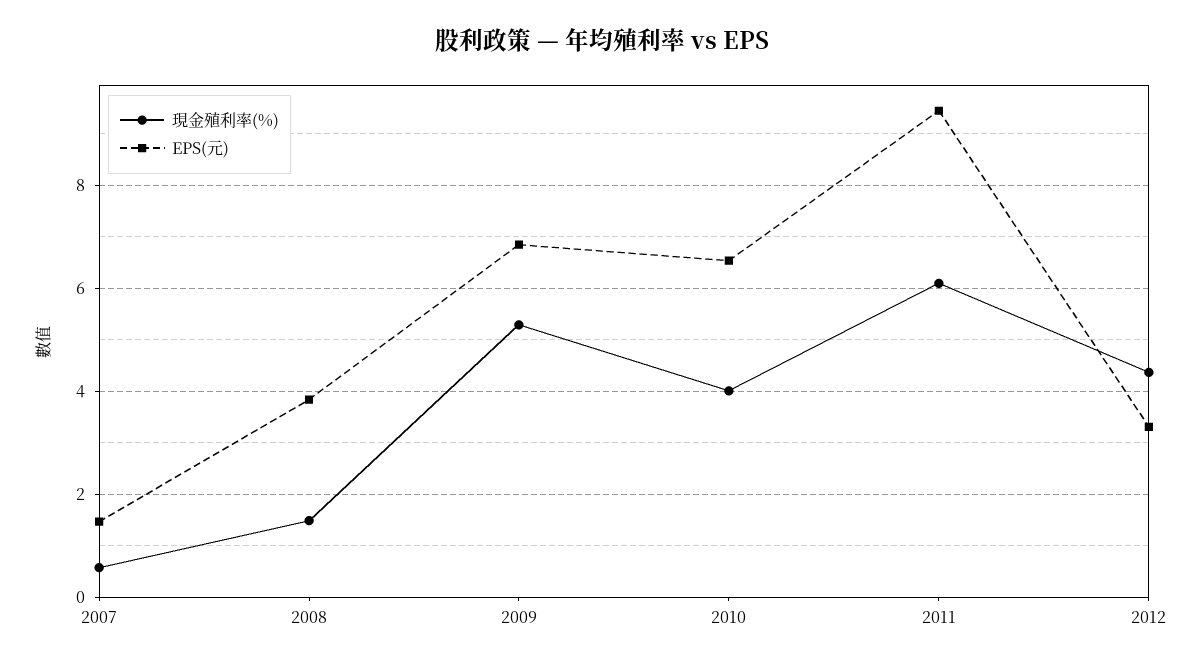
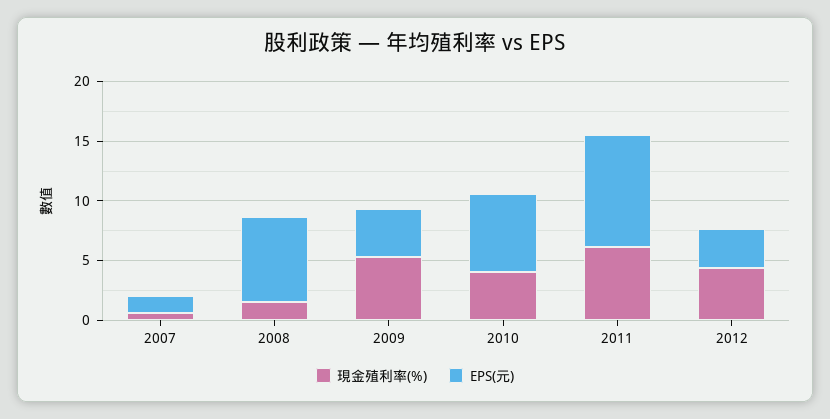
  {
    "現金殖利率(%)": {
      "2007": 0.6,
      "2008": 1.4,
      "2009": 5.2,
      "2010": 4,
      "2011": 6.2,
      "2012": 4.4
    },
    "EPS(元)": {
      "2007": 1.4,
-     "2008": 3.8,
+     "2008": 7,
-     "2009": 6.8,
+     "2009": 4,
      "2010": 6.6,
      "2011": 9.4,
      "2012": 3.4
    }
  }

